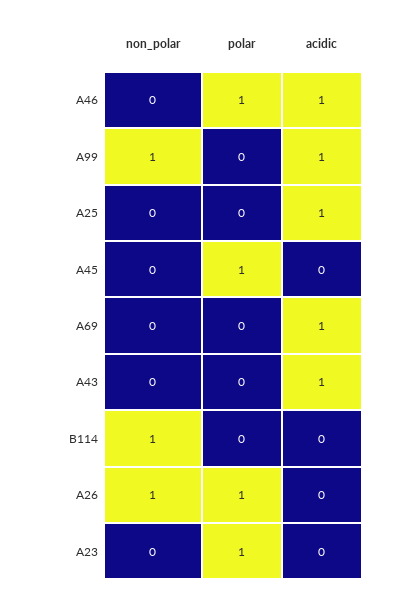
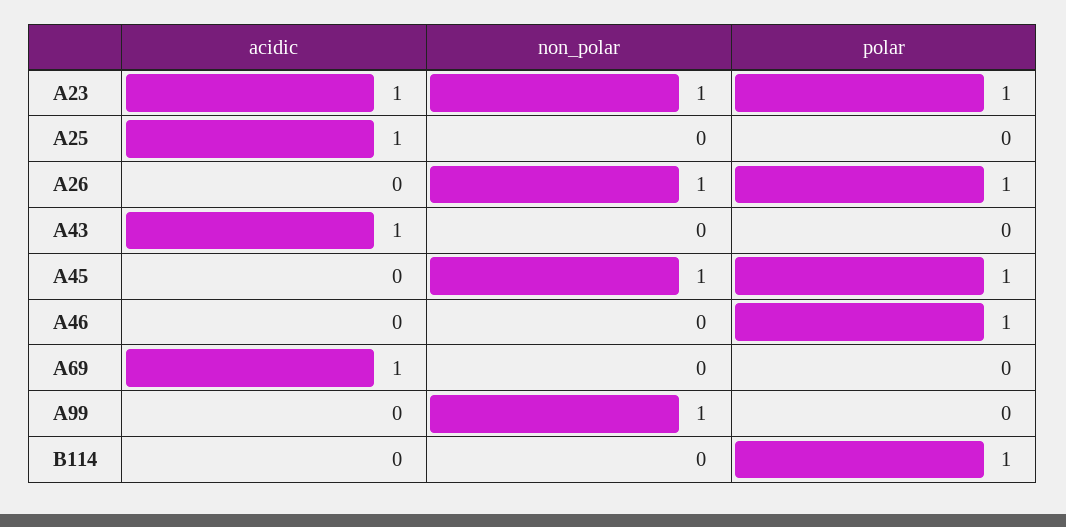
  {
    "non_polar": {
      "A46": 0,
      "A99": 1,
      "A25": 0,
-     "A45": 0,
+     "A45": 1,
      "A69": 0,
      "A43": 0,
-     "B114": 1,
+     "B114": 0,
      "A26": 1,
-     "A23": 0
+     "A23": 1
    },
    "polar": {
      "A46": 1,
      "A99": 0,
      "A25": 0,
      "A45": 1,
      "A69": 0,
      "A43": 0,
-     "B114": 0,
+     "B114": 1,
      "A26": 1,
      "A23": 1
    },
    "acidic": {
-     "A46": 1,
+     "A46": 0,
-     "A99": 1,
+     "A99": 0,
      "A25": 1,
      "A45": 0,
      "A69": 1,
      "A43": 1,
      "B114": 0,
      "A26": 0,
-     "A23": 0
+     "A23": 1
    }
  }

